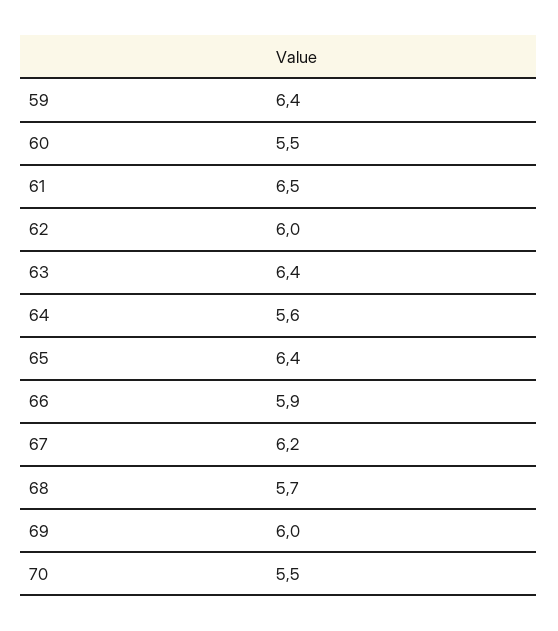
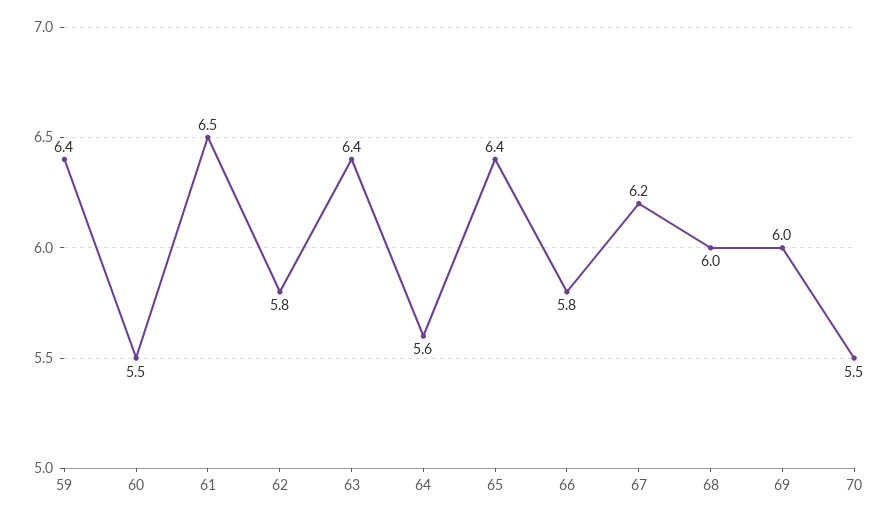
  {
    "59": 6.4,
    "60": 5.5,
    "61": 6.5,
-   "62": 6,
+   "62": 5.8,
    "63": 6.4,
    "64": 5.6,
    "65": 6.4,
-   "66": 5.9,
+   "66": 5.8,
    "67": 6.2,
-   "68": 5.7,
+   "68": 6,
    "69": 6,
    "70": 5.5
  }

